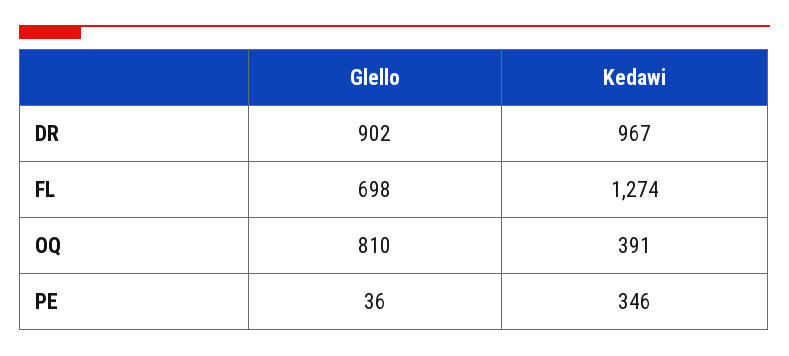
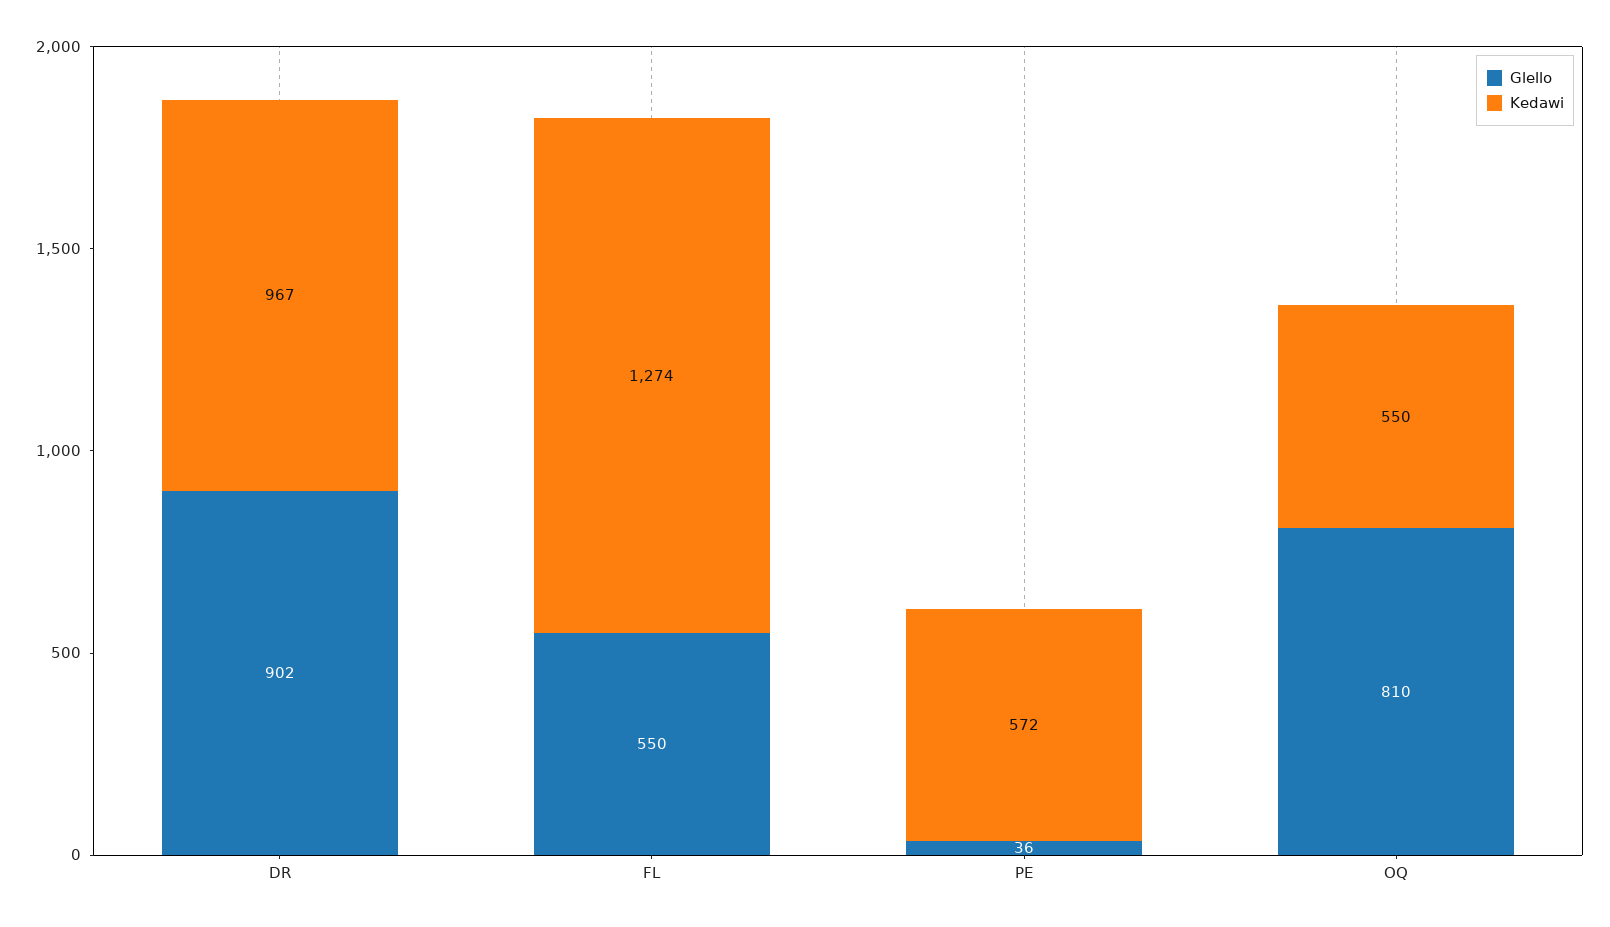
  {
    "Glello": {
      "DR": 902,
-     "FL": 698,
+     "FL": 550,
      "OQ": 810,
      "PE": 36
    },
    "Kedawi": {
      "DR": 967,
      "FL": 1274,
-     "OQ": 391,
+     "OQ": 550,
-     "PE": 346
+     "PE": 572
    }
  }

